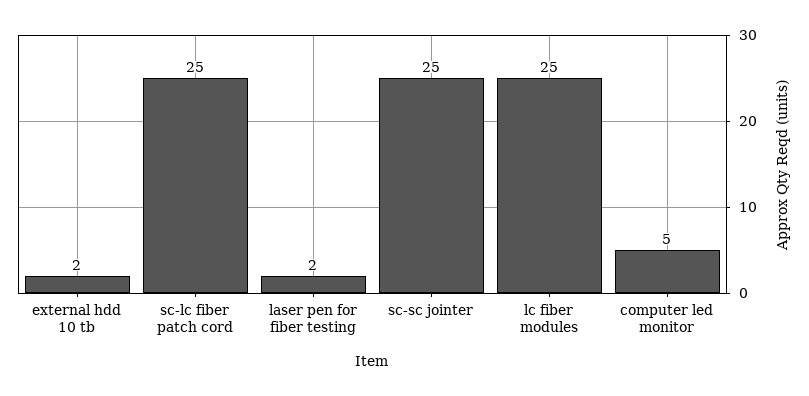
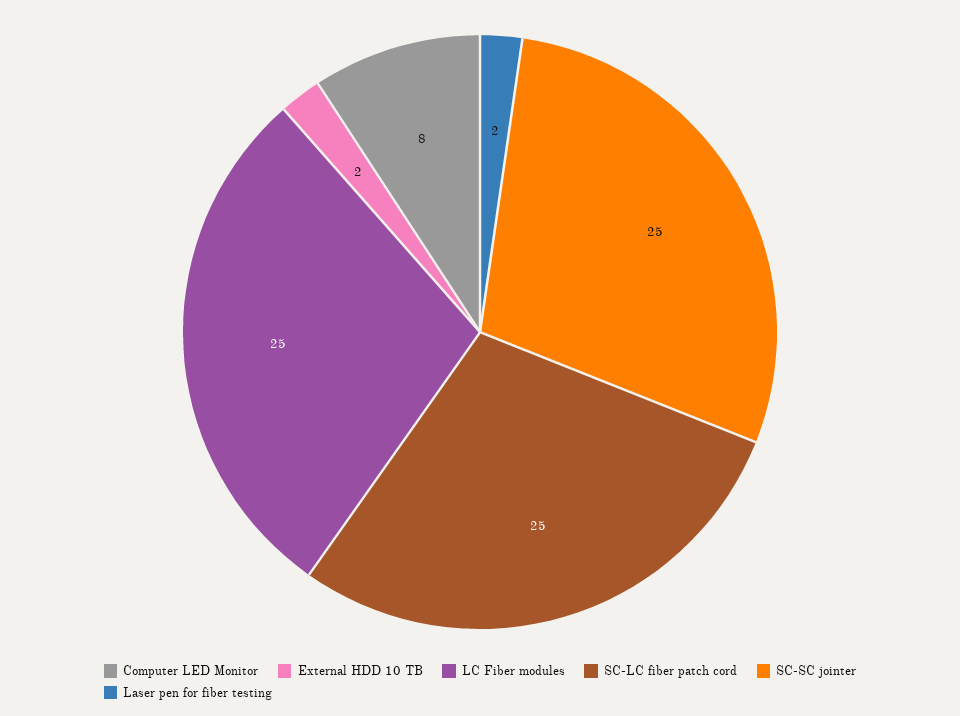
  {
    "external hdd 10 tb": 2,
    "sc-lc fiber patch cord": 25,
    "laser pen for fiber testing": 2,
    "sc-sc jointer": 25,
    "lc fiber modules": 25,
-   "computer led monitor": 5
+   "computer led monitor": 8
  }

